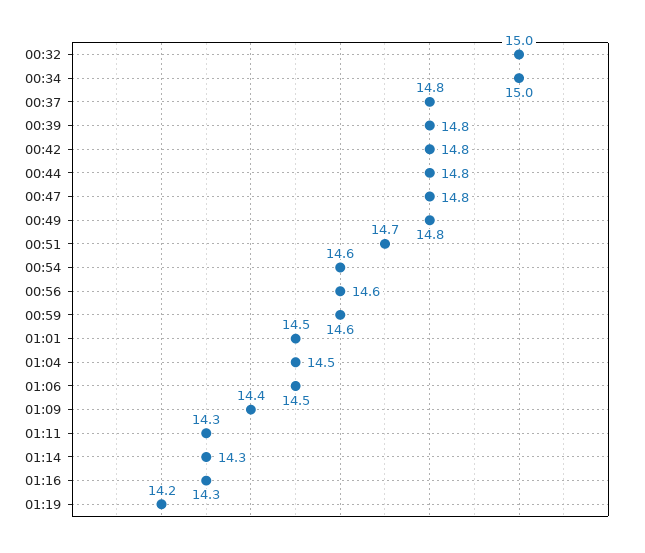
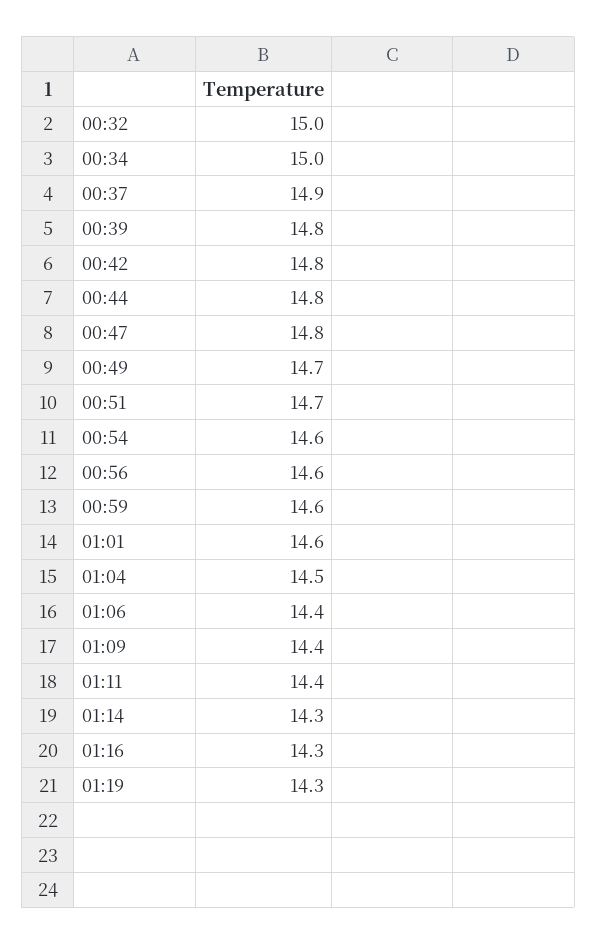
  {
    "00:32": 15,
    "00:34": 15,
-   "00:37": 14.8,
+   "00:37": 14.9,
    "00:39": 14.8,
    "00:42": 14.8,
    "00:44": 14.8,
    "00:47": 14.8,
-   "00:49": 14.8,
+   "00:49": 14.7,
    "00:51": 14.7,
    "00:54": 14.6,
    "00:56": 14.6,
    "00:59": 14.6,
-   "01:01": 14.5,
+   "01:01": 14.6,
    "01:04": 14.5,
-   "01:06": 14.5,
+   "01:06": 14.4,
    "01:09": 14.4,
-   "01:11": 14.3,
+   "01:11": 14.4,
    "01:14": 14.3,
    "01:16": 14.3,
-   "01:19": 14.2
+   "01:19": 14.3
  }

